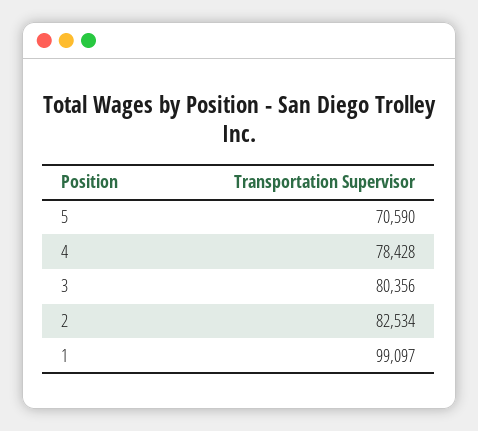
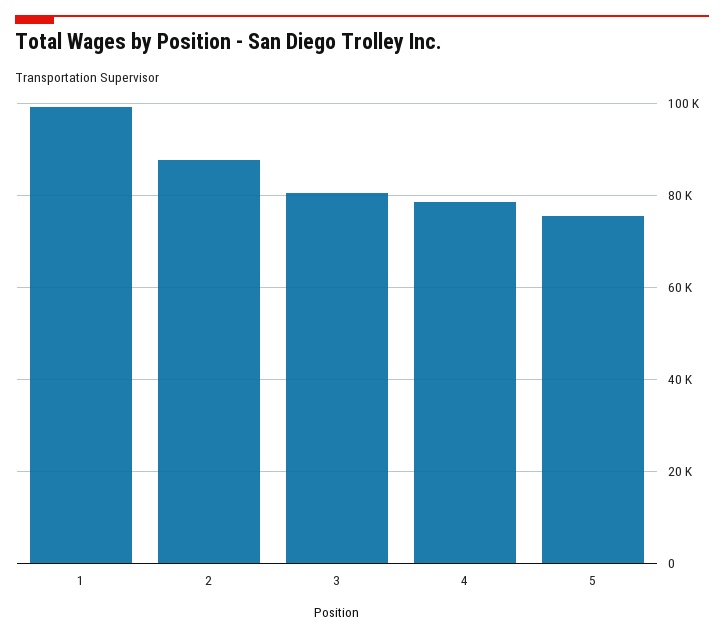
  {
-   "5": 70590,
+   "5": 76000,
    "4": 78428,
    "3": 80356,
-   "2": 82534,
+   "2": 88000,
    "1": 99097
  }

